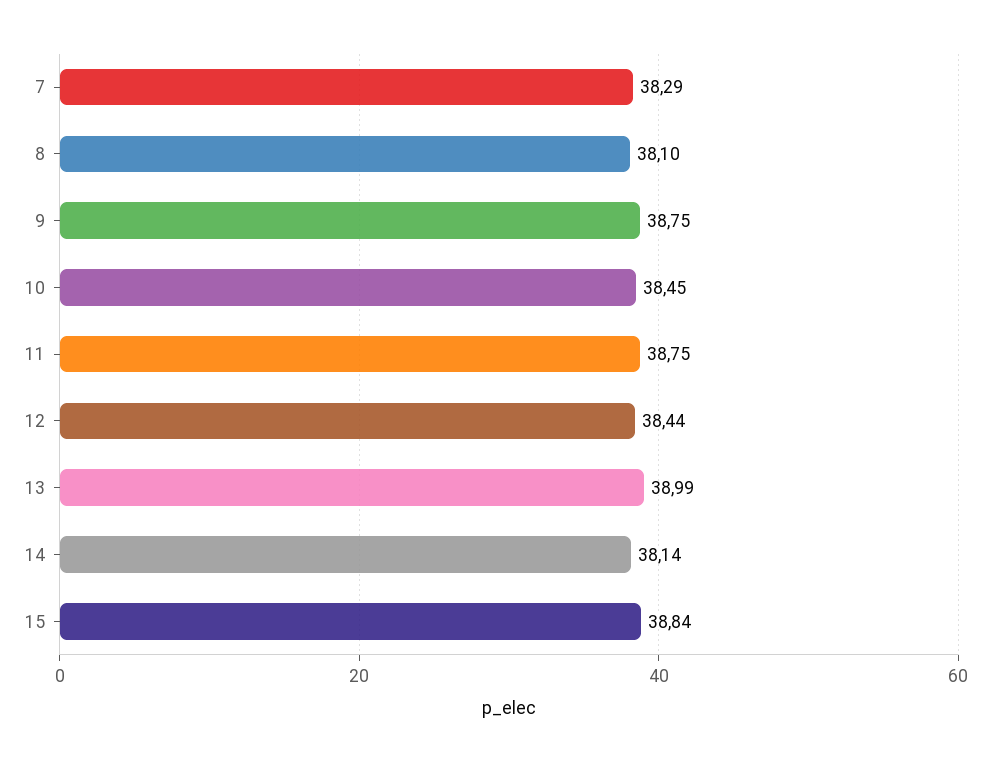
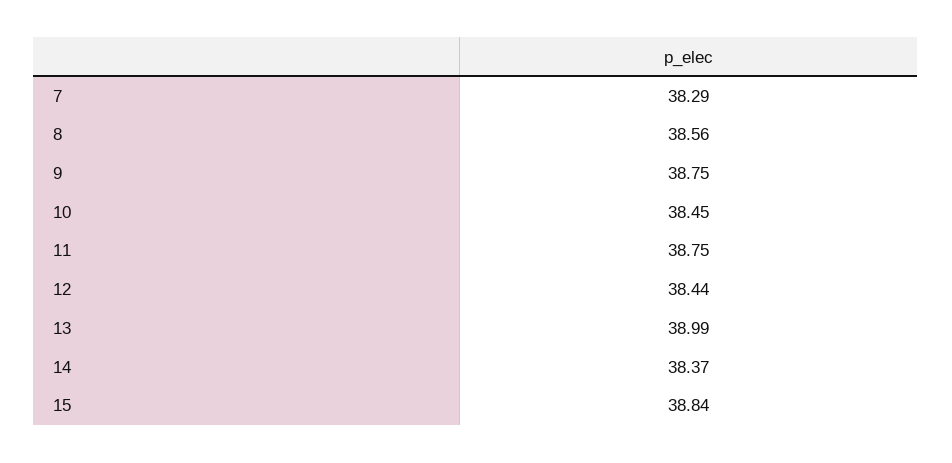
  {
    "7": 38.29,
-   "8": 38.1,
+   "8": 38.56,
    "9": 38.75,
    "10": 38.45,
    "11": 38.75,
    "12": 38.44,
    "13": 38.99,
-   "14": 38.14,
+   "14": 38.37,
    "15": 38.84
  }

